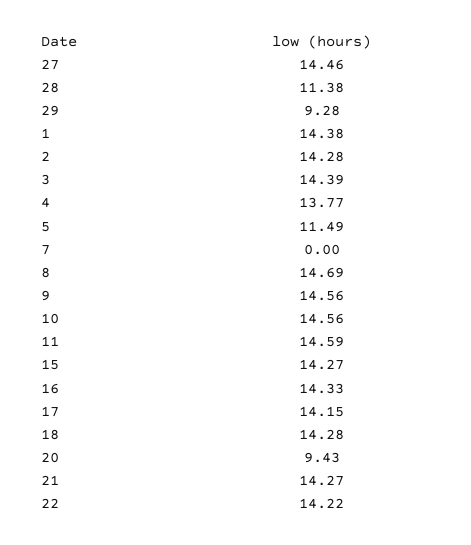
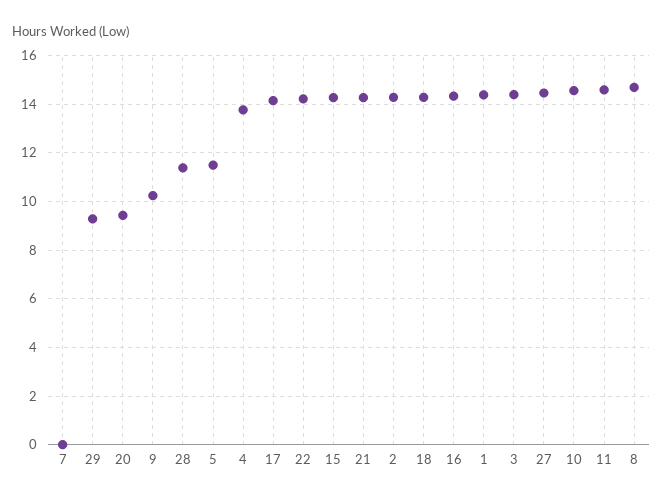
  {
    "27": 14.46,
    "28": 11.38,
    "29": 9.28,
    "1": 14.38,
    "2": 14.28,
    "3": 14.39,
    "4": 13.77,
    "5": 11.49,
    "7": 0,
    "8": 14.69,
-   "9": 14.56,
+   "9": 10.25,
    "10": 14.56,
    "11": 14.59,
    "15": 14.27,
    "16": 14.33,
    "17": 14.15,
    "18": 14.28,
    "20": 9.43,
    "21": 14.27,
    "22": 14.22
  }

